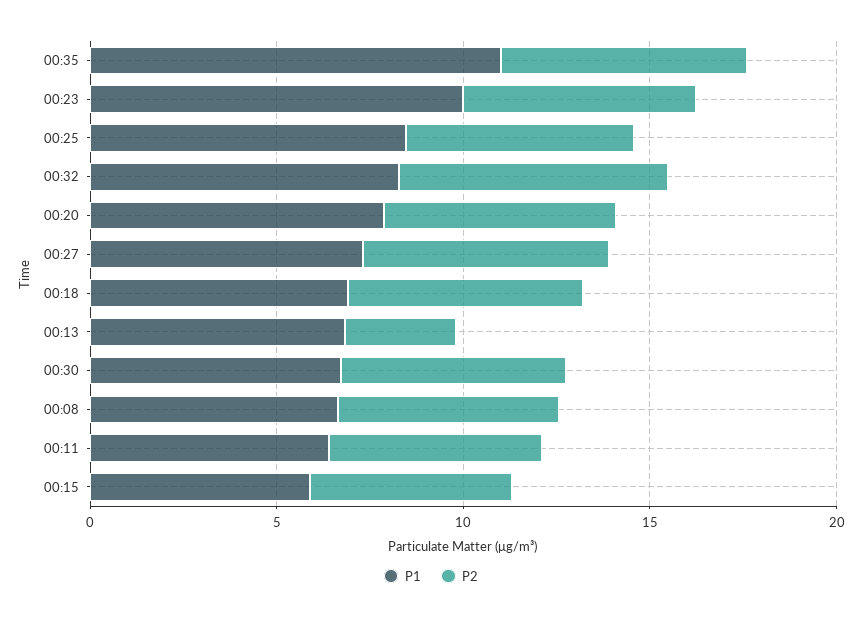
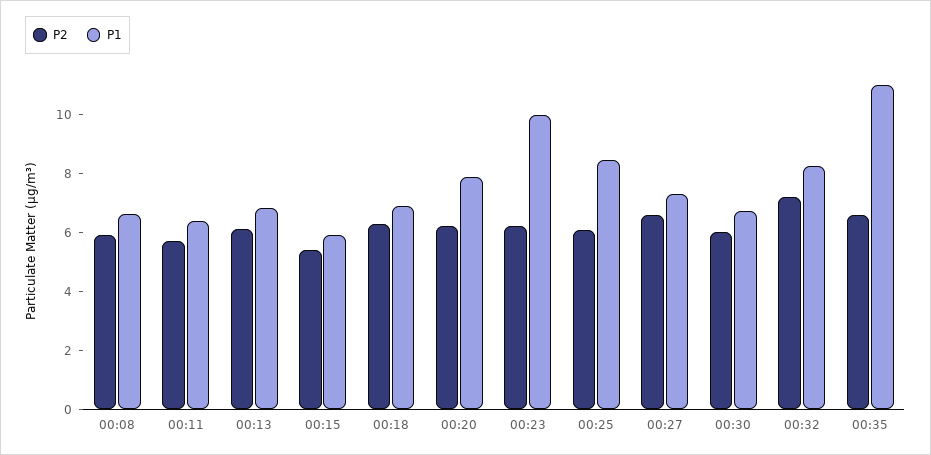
  {
    "P1": {
      "00:35": 11,
      "00:23": 10,
      "00:25": 8.5,
      "00:32": 8.5,
      "00:20": 8,
      "00:27": 7.5,
      "00:18": 7,
      "00:13": 7,
      "00:30": 6.5,
      "00:08": 6.5,
      "00:11": 6.5,
      "00:15": 6
    },
    "P2": {
      "00:35": 6.5,
      "00:23": 6,
      "00:25": 6,
      "00:32": 7,
      "00:20": 6,
      "00:27": 6.5,
      "00:18": 6.5,
-     "00:13": 3,
+     "00:13": 6,
      "00:30": 6,
      "00:08": 6,
      "00:11": 5.5,
      "00:15": 5.5
    }
  }

